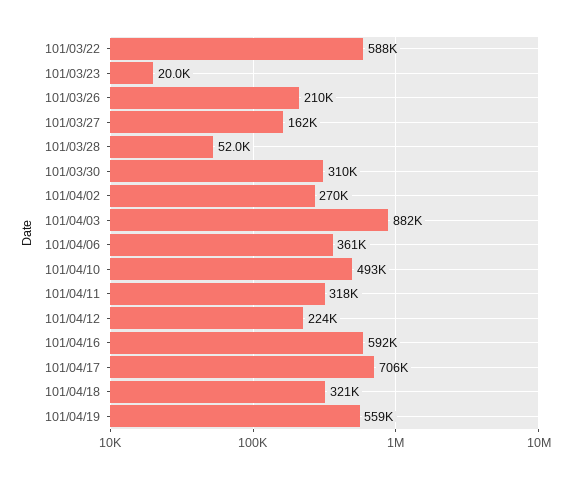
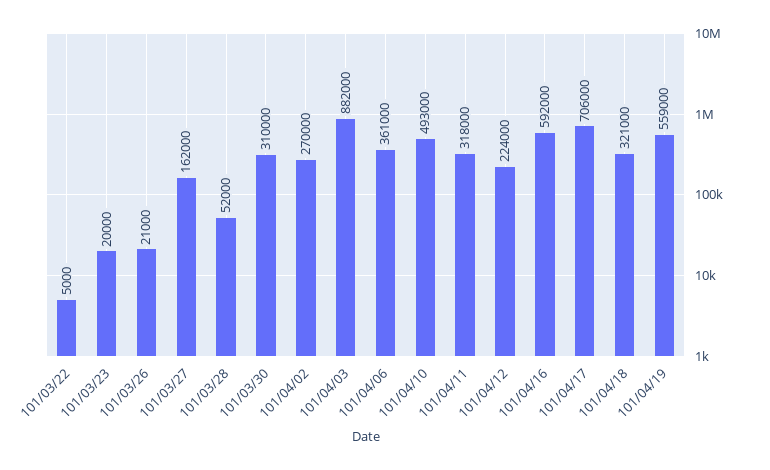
  {
-   "101/03/22": 588000,
+   "101/03/22": 5000,
    "101/03/23": 20000,
-   "101/03/26": 210000,
+   "101/03/26": 21000,
    "101/03/27": 162000,
    "101/03/28": 52000,
    "101/03/30": 310000,
    "101/04/02": 270000,
    "101/04/03": 882000,
    "101/04/06": 361000,
    "101/04/10": 493000,
    "101/04/11": 318000,
    "101/04/12": 224000,
    "101/04/16": 592000,
    "101/04/17": 706000,
    "101/04/18": 321000,
    "101/04/19": 559000
  }

